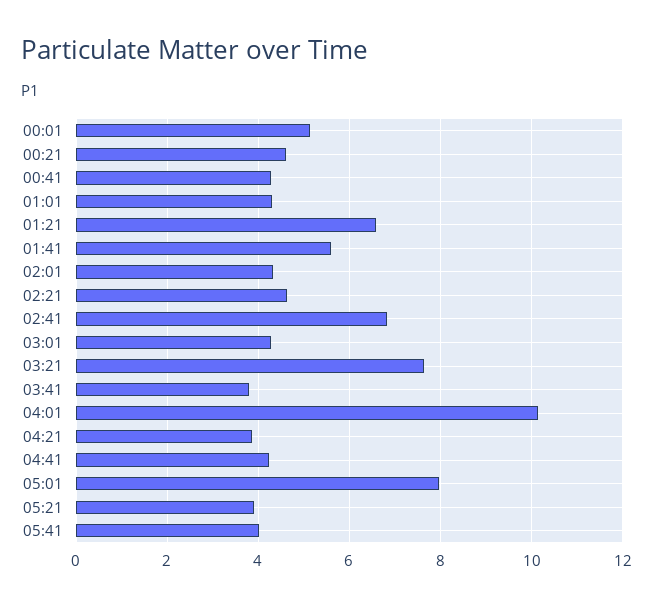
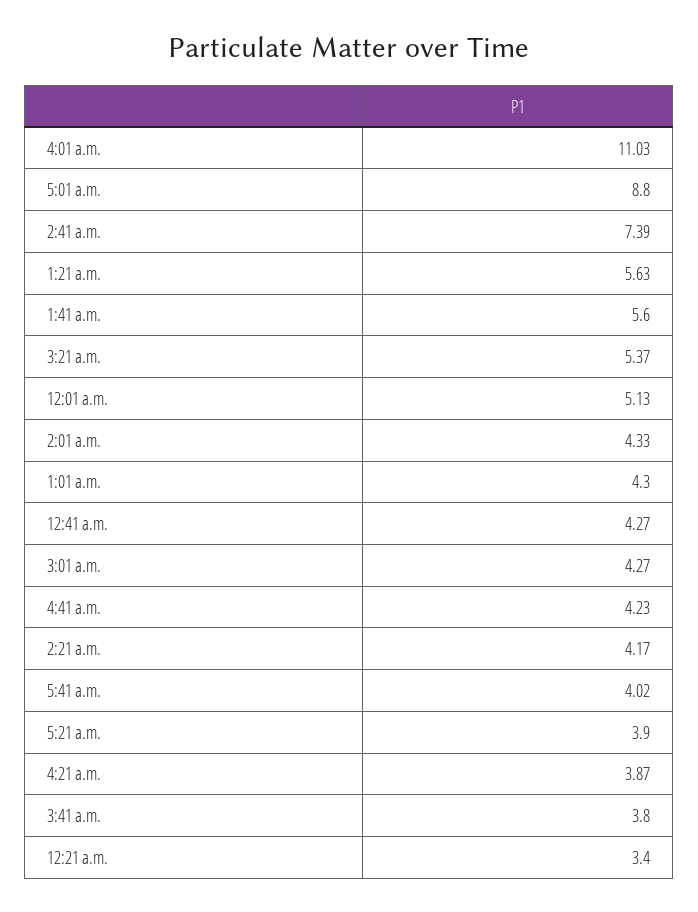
  {
    "00:01": 5.13,
-   "00:21": 4.6,
+   "00:21": 3.4,
    "00:41": 4.27,
    "01:01": 4.3,
-   "01:21": 6.6,
+   "01:21": 5.63,
    "01:41": 5.6,
    "02:01": 4.33,
-   "02:21": 4.6,
+   "02:21": 4.17,
-   "02:41": 6.8,
+   "02:41": 7.39,
    "03:01": 4.27,
-   "03:21": 7.6,
+   "03:21": 5.37,
    "03:41": 3.8,
-   "04:01": 10.2,
+   "04:01": 11.03,
    "04:21": 3.87,
    "04:41": 4.23,
-   "05:01": 8,
+   "05:01": 8.8,
    "05:21": 3.9,
    "05:41": 4.02
  }

